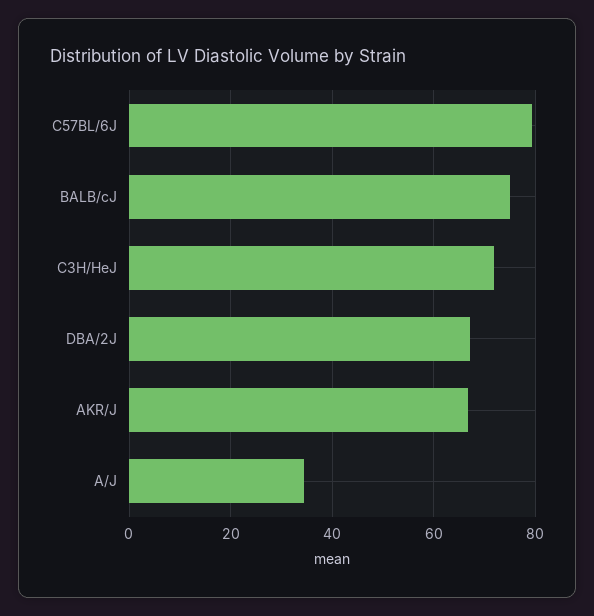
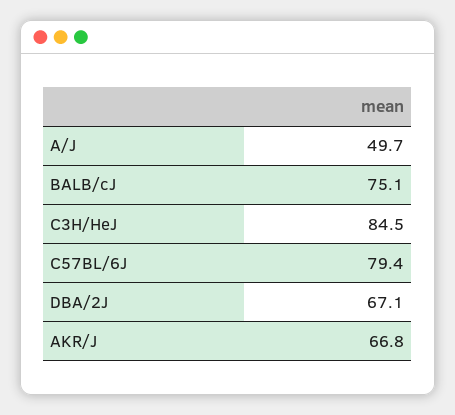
  {
    "C57BL/6J": 79.4,
    "BALB/cJ": 75.1,
-   "C3H/HeJ": 72,
+   "C3H/HeJ": 84.5,
    "DBA/2J": 67.1,
    "AKR/J": 66.8,
-   "A/J": 34
+   "A/J": 49.7
  }

